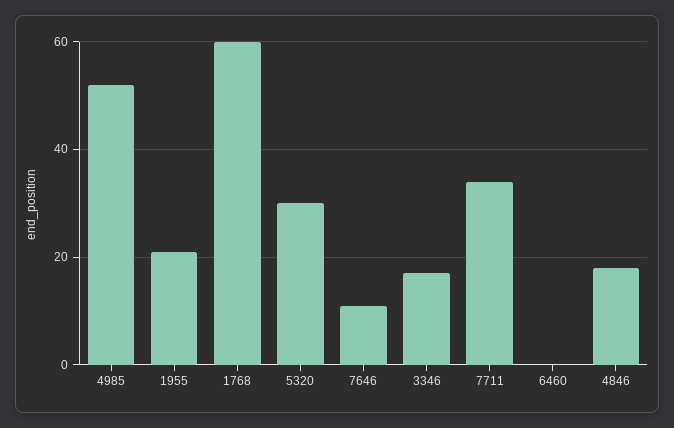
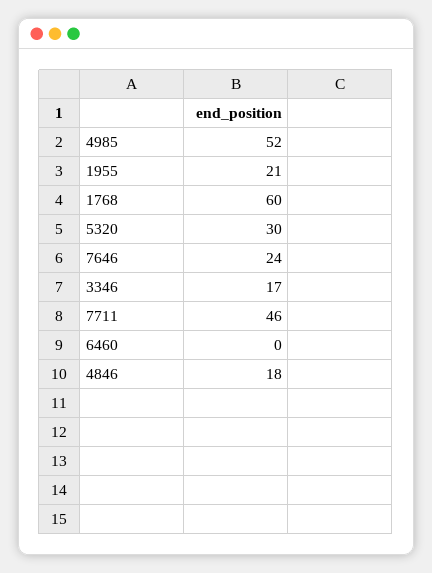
  {
    "4985": 52,
    "1955": 21,
    "1768": 60,
    "5320": 30,
-   "7646": 10,
+   "7646": 24,
    "3346": 17,
-   "7711": 35,
+   "7711": 46,
    "6460": 0,
    "4846": 18
  }

